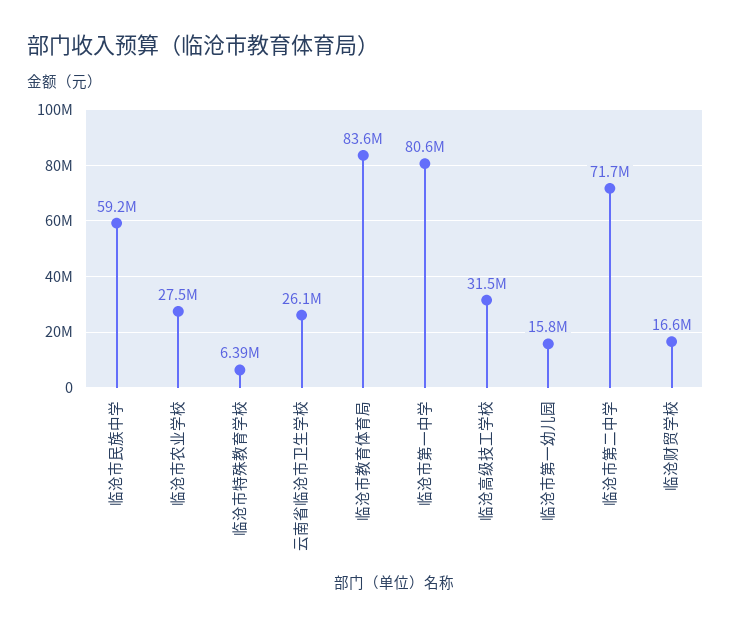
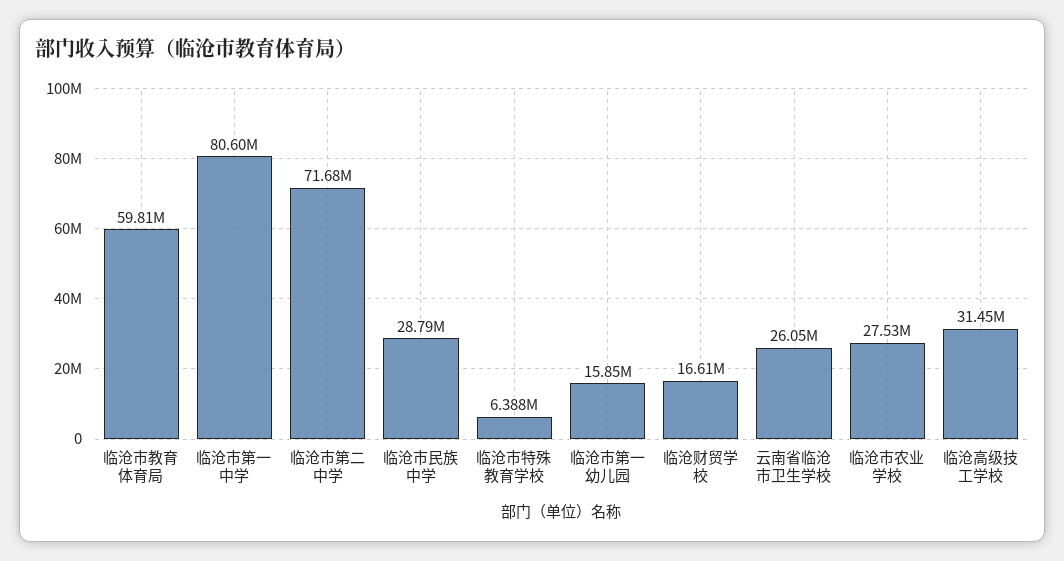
  {
-   "临沧市民族中学": 59200000,
+   "临沧市民族中学": 28790000,
    "临沧市农业学校": 27530000,
    "临沧市特殊教育学校": 6388000,
    "云南省临沧市卫生学校": 26050000,
-   "临沧市教育体育局": 83600000,
+   "临沧市教育体育局": 59810000,
    "临沧市第一中学": 80600000,
    "临沧高级技工学校": 31450000,
    "临沧市第一幼儿园": 15850000,
    "临沧市第二中学": 71680000,
    "临沧财贸学校": 16610000
  }

